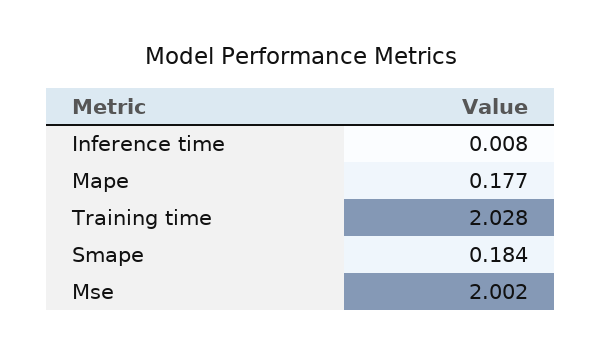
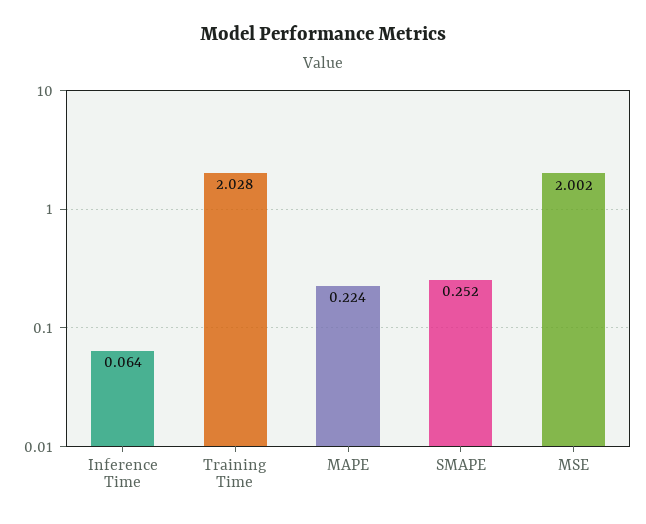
  {
-   "Inference time": 0.008,
+   "Inference time": 0.064,
-   "Mape": 0.177,
+   "Mape": 0.224,
    "Training time": 2.028,
-   "Smape": 0.184,
+   "Smape": 0.252,
    "Mse": 2.002
  }

